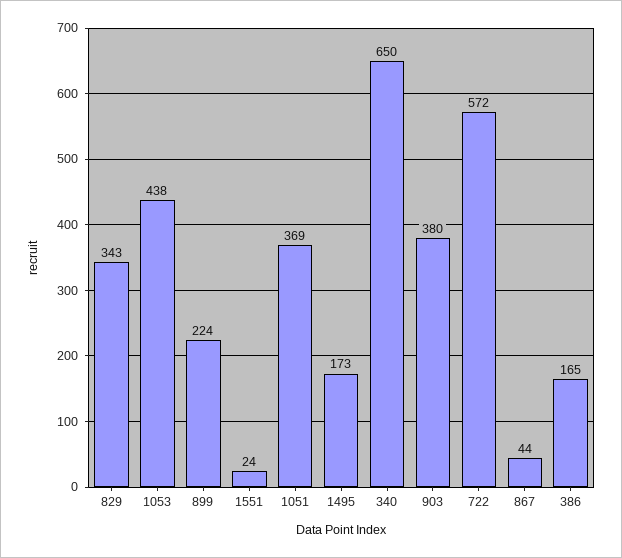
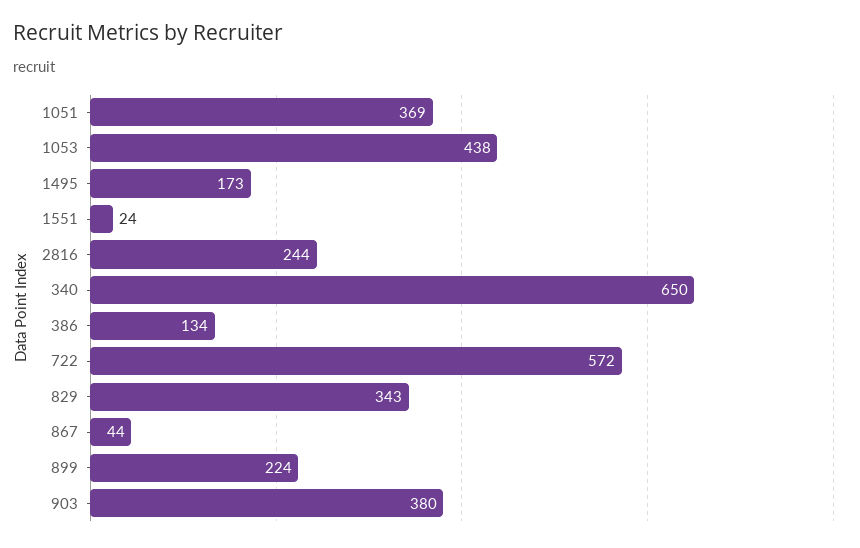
  {
    "829": 343,
    "1053": 438,
    "899": 224,
    "1551": 24,
    "1051": 369,
    "1495": 173,
    "340": 650,
    "903": 380,
    "722": 572,
    "867": 44,
-   "386": 165
+   "386": 134,
+   "2816": 244
  }

